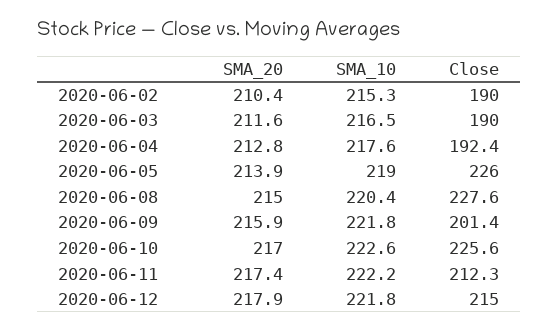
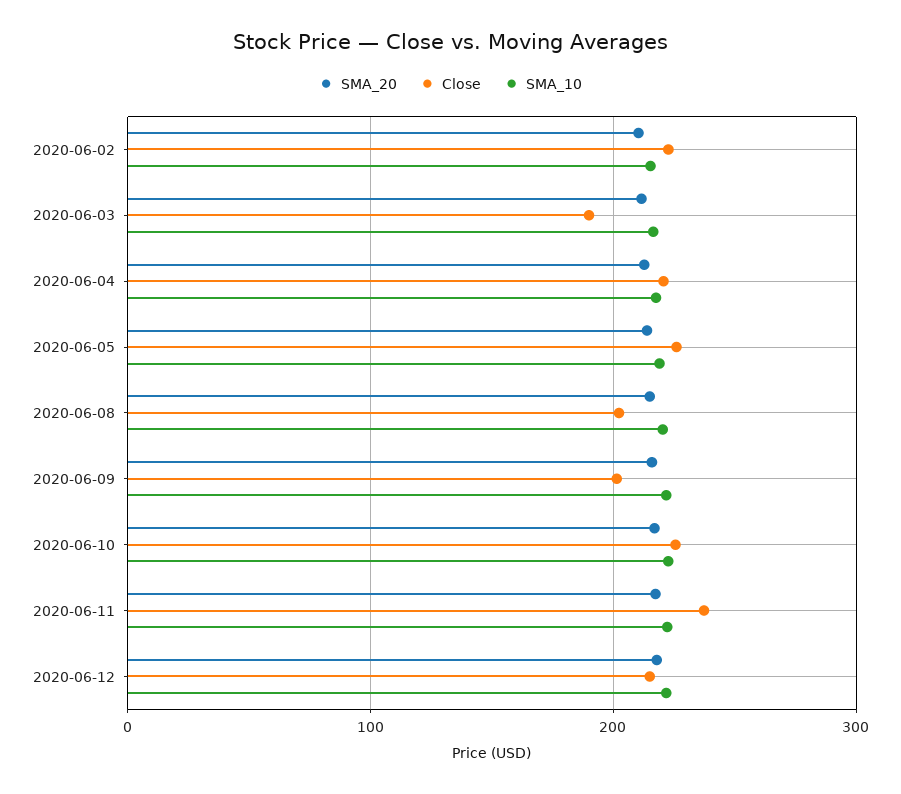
  {
    "SMA_20": {
      "2020-06-02": 210.4,
      "2020-06-03": 211.6,
      "2020-06-04": 212.8,
      "2020-06-05": 213.9,
      "2020-06-08": 215,
      "2020-06-09": 215.9,
      "2020-06-10": 217,
      "2020-06-11": 217.4,
      "2020-06-12": 217.9
    },
    "SMA_10": {
      "2020-06-02": 215.3,
      "2020-06-03": 216.5,
      "2020-06-04": 217.6,
      "2020-06-05": 219,
      "2020-06-08": 220.4,
      "2020-06-09": 221.8,
      "2020-06-10": 222.6,
      "2020-06-11": 222.2,
      "2020-06-12": 221.8
    },
    "Close": {
-     "2020-06-02": 190,
+     "2020-06-02": 220,
      "2020-06-03": 190,
-     "2020-06-04": 192.4,
+     "2020-06-04": 220,
      "2020-06-05": 226,
-     "2020-06-08": 227.6,
+     "2020-06-08": 200,
      "2020-06-09": 201.4,
      "2020-06-10": 225.6,
-     "2020-06-11": 212.3,
+     "2020-06-11": 240,
      "2020-06-12": 215
    }
  }

